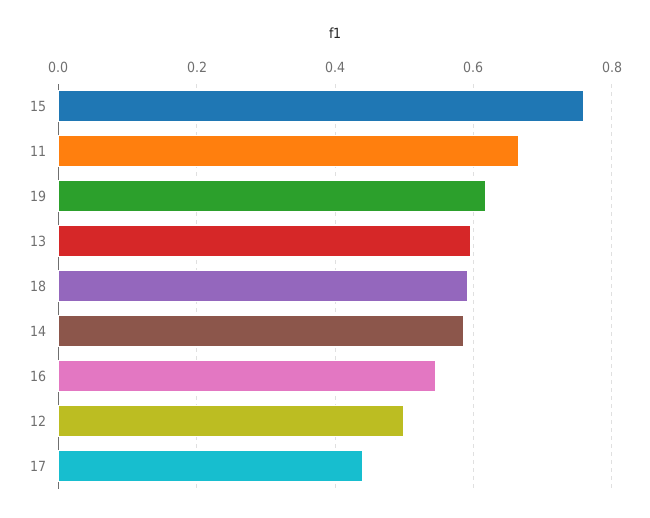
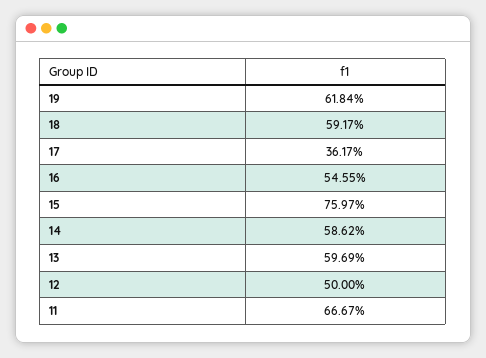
  {
    "15": 0.7597,
    "11": 0.6667,
    "19": 0.6184,
    "13": 0.5969,
    "18": 0.5917,
    "14": 0.5862,
    "16": 0.5455,
    "12": 0.5,
-   "17": 0.44
+   "17": 0.3617
  }

